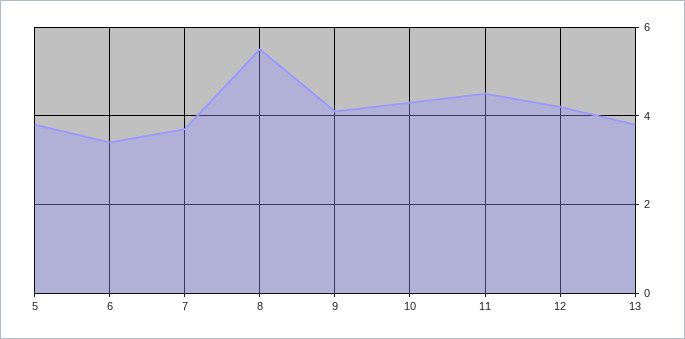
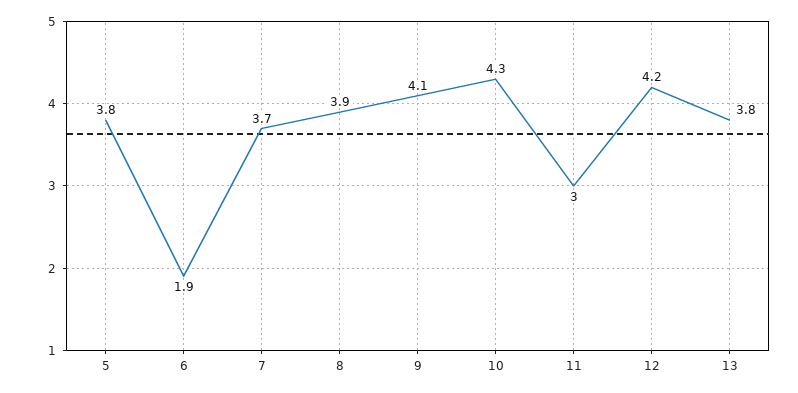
  {
    "5": 3.8,
-   "6": 3.5,
+   "6": 1.9,
    "7": 3.7,
-   "8": 5.5,
+   "8": 3.9,
    "9": 4.1,
    "10": 4.3,
-   "11": 4.5,
+   "11": 3,
    "12": 4.2,
    "13": 3.8
  }

